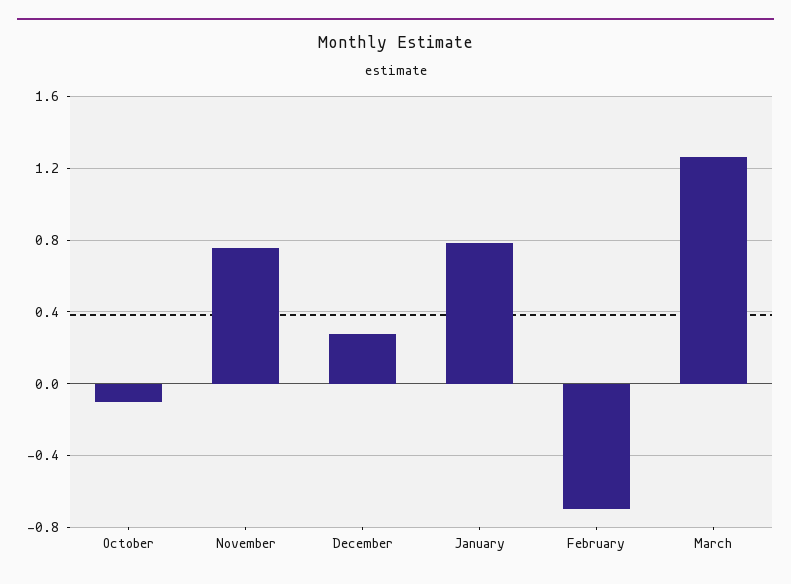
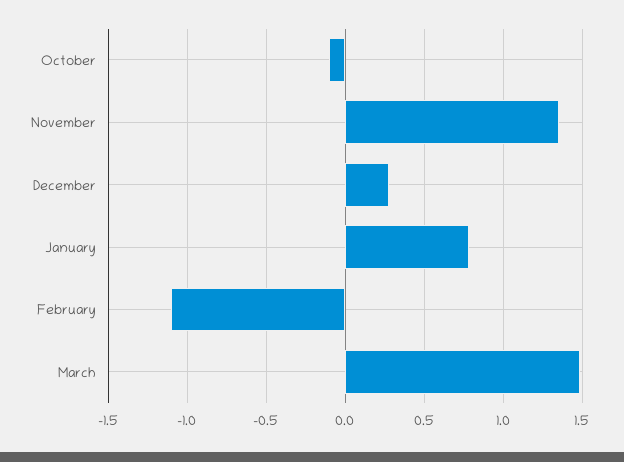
  {
    "October": -0.1,
-   "November": 0.75,
+   "November": 1.35,
    "December": 0.3,
    "January": 0.8,
-   "February": -0.7,
+   "February": -1.1,
-   "March": 1.25
+   "March": 1.5
  }

